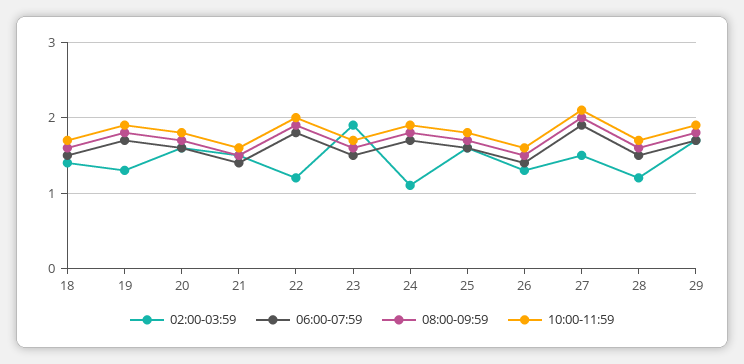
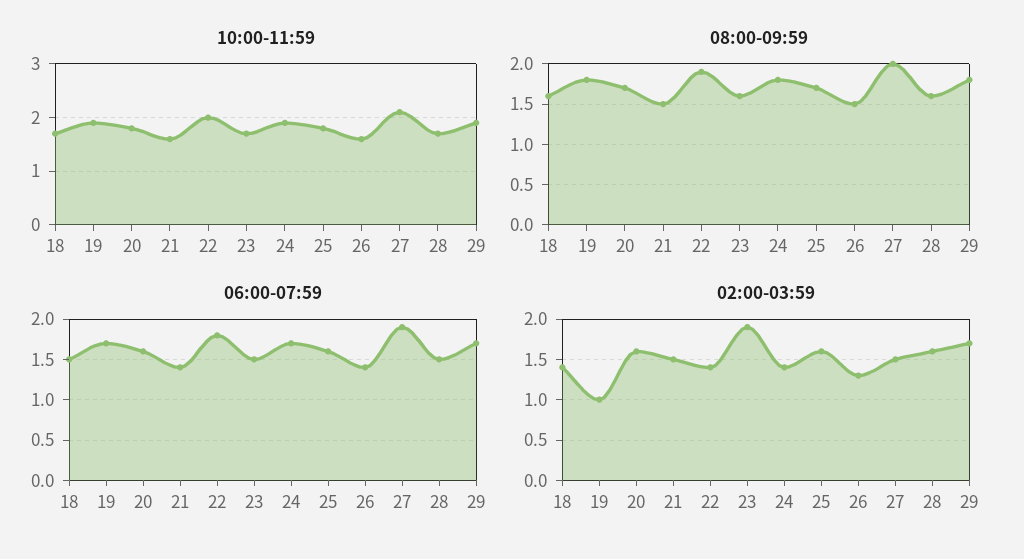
  {
    "02:00-03:59": {
      "18": 1.4,
-     "19": 1.3,
+     "19": 1,
      "20": 1.6,
      "21": 1.5,
-     "22": 1.2,
+     "22": 1.4,
      "23": 1.9,
-     "24": 1.1,
+     "24": 1.4,
      "25": 1.6,
      "26": 1.3,
      "27": 1.5,
-     "28": 1.2,
+     "28": 1.6,
      "29": 1.7
    },
    "06:00-07:59": {
      "18": 1.5,
      "19": 1.7,
      "20": 1.6,
      "21": 1.4,
      "22": 1.8,
      "23": 1.5,
      "24": 1.7,
      "25": 1.6,
      "26": 1.4,
      "27": 1.9,
      "28": 1.5,
      "29": 1.7
    },
    "08:00-09:59": {
      "18": 1.6,
      "19": 1.8,
      "20": 1.7,
      "21": 1.5,
      "22": 1.9,
      "23": 1.6,
      "24": 1.8,
      "25": 1.7,
      "26": 1.5,
      "27": 2,
      "28": 1.6,
      "29": 1.8
    },
    "10:00-11:59": {
      "18": 1.7,
      "19": 1.9,
      "20": 1.8,
      "21": 1.6,
      "22": 2,
      "23": 1.7,
      "24": 1.9,
      "25": 1.8,
      "26": 1.6,
      "27": 2.1,
      "28": 1.7,
      "29": 1.9
    }
  }

